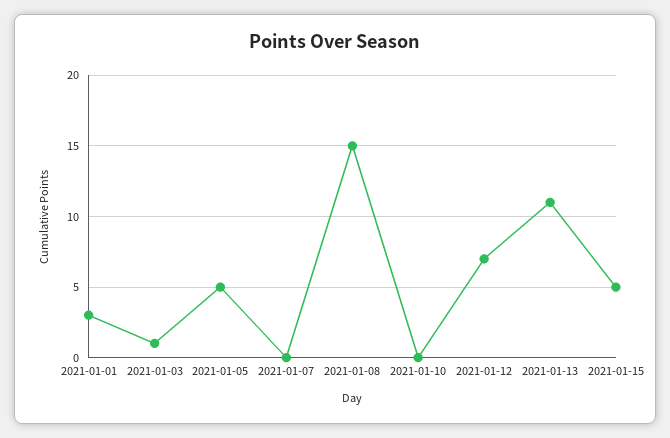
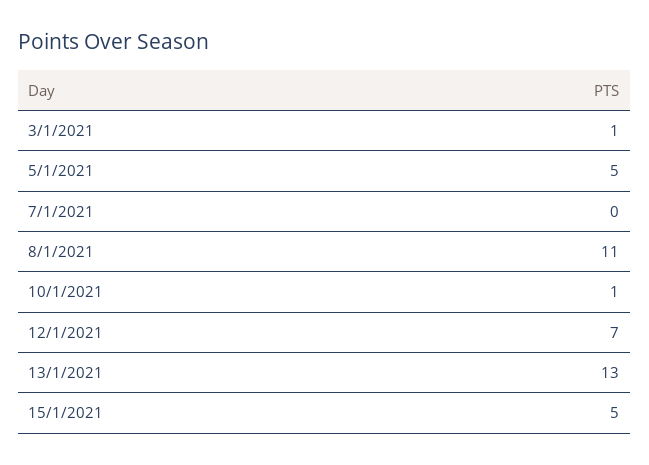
  {
-   "2021-01-01": 3,
    "2021-01-03": 1,
    "2021-01-05": 5,
    "2021-01-07": 0,
-   "2021-01-08": 15,
+   "2021-01-08": 11,
-   "2021-01-10": 0,
+   "2021-01-10": 1,
    "2021-01-12": 7,
-   "2021-01-13": 11,
+   "2021-01-13": 13,
    "2021-01-15": 5
  }

